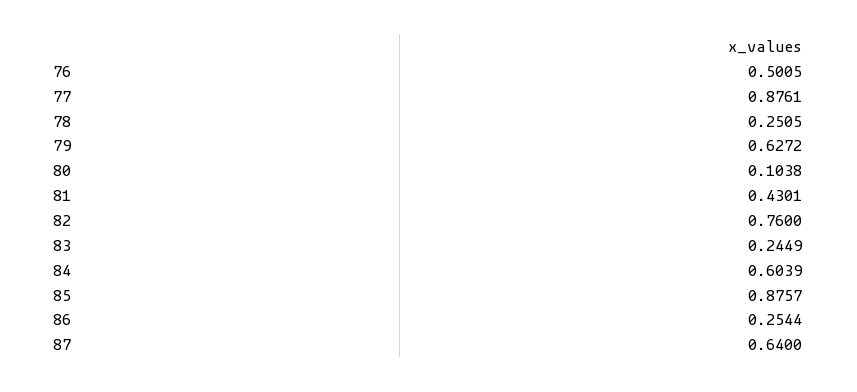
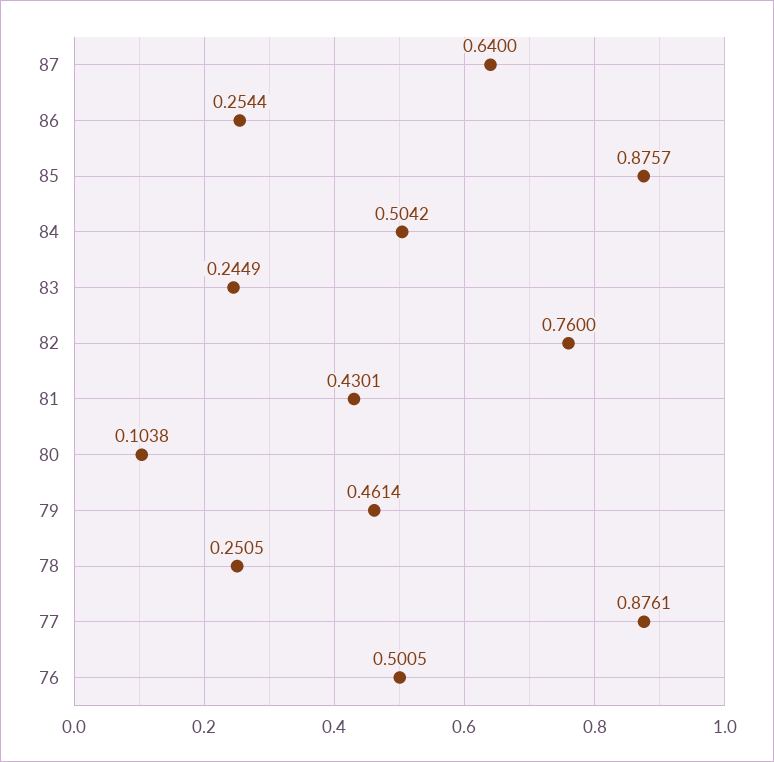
  {
    "76": 0.5005,
    "77": 0.8761,
    "78": 0.2505,
-   "79": 0.6272,
+   "79": 0.4614,
    "80": 0.1038,
    "81": 0.4301,
    "82": 0.76,
    "83": 0.2449,
-   "84": 0.6039,
+   "84": 0.5042,
    "85": 0.8757,
    "86": 0.2544,
    "87": 0.64
  }

